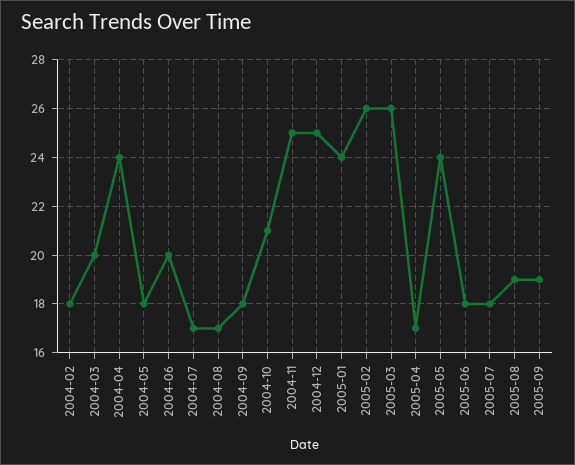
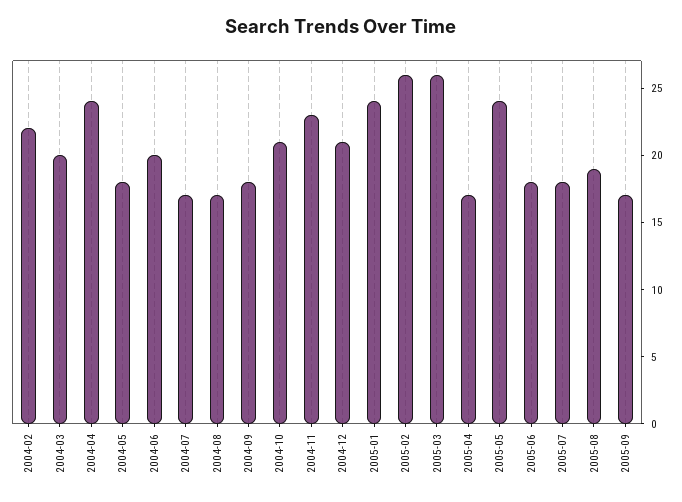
  {
-   "2004-02": 18,
+   "2004-02": 22,
    "2004-03": 20,
    "2004-04": 24,
    "2004-05": 18,
    "2004-06": 20,
    "2004-07": 17,
    "2004-08": 17,
    "2004-09": 18,
    "2004-10": 21,
-   "2004-11": 25,
+   "2004-11": 23,
-   "2004-12": 25,
+   "2004-12": 21,
    "2005-01": 24,
    "2005-02": 26,
    "2005-03": 26,
    "2005-04": 17,
    "2005-05": 24,
    "2005-06": 18,
    "2005-07": 18,
    "2005-08": 19,
-   "2005-09": 19
+   "2005-09": 17
  }

